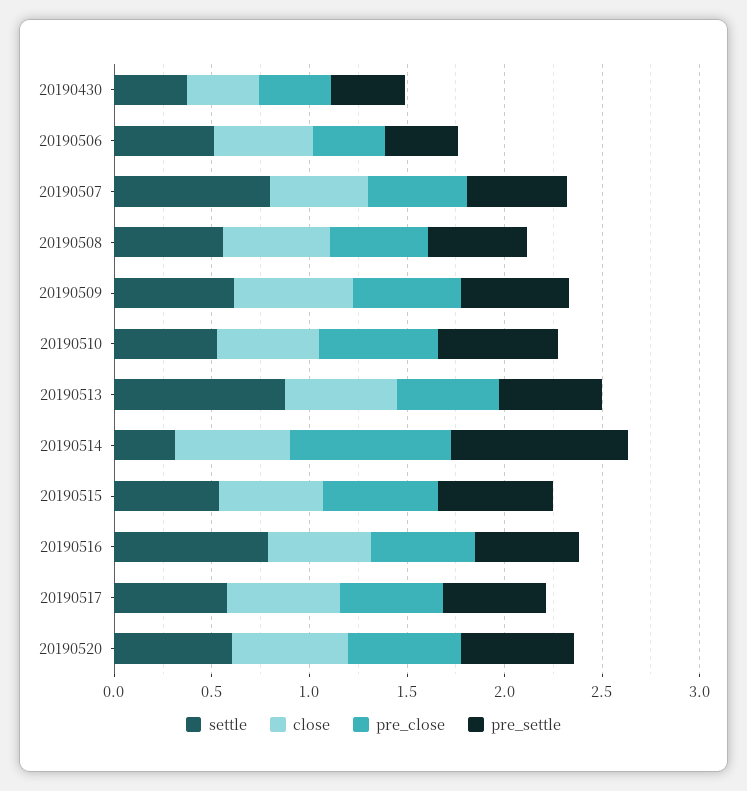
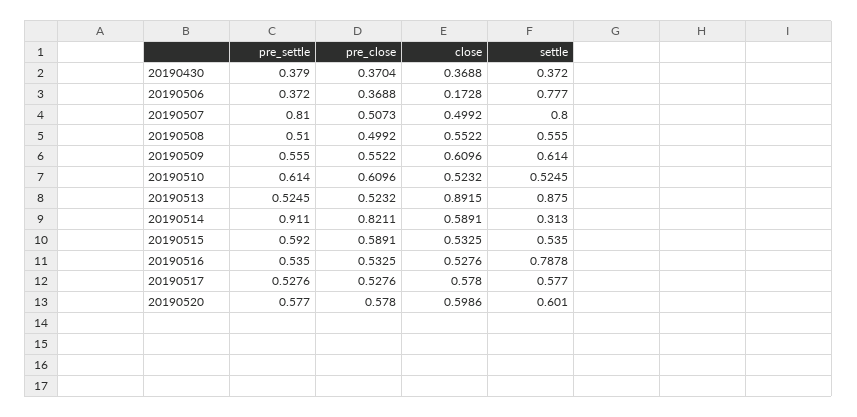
  {
    "settle": {
      "20190430": 0.372,
-     "20190506": 0.5,
+     "20190506": 0.777,
      "20190507": 0.8,
      "20190508": 0.555,
      "20190509": 0.614,
      "20190510": 0.5245,
      "20190513": 0.875,
      "20190514": 0.313,
      "20190515": 0.535,
      "20190516": 0.7878,
      "20190517": 0.577,
      "20190520": 0.601
    },
    "close": {
      "20190430": 0.3688,
-     "20190506": 0.5,
+     "20190506": 0.1728,
      "20190507": 0.4992,
      "20190508": 0.5522,
      "20190509": 0.6096,
      "20190510": 0.5232,
-     "20190513": 0.6,
+     "20190513": 0.8915,
      "20190514": 0.5891,
      "20190515": 0.5325,
      "20190516": 0.5276,
      "20190517": 0.578,
      "20190520": 0.5986
    },
    "pre_close": {
      "20190430": 0.3704,
      "20190506": 0.3688,
      "20190507": 0.5073,
      "20190508": 0.4992,
      "20190509": 0.5522,
      "20190510": 0.6096,
      "20190513": 0.5232,
      "20190514": 0.8211,
      "20190515": 0.5891,
      "20190516": 0.5325,
      "20190517": 0.5276,
      "20190520": 0.578
    },
    "pre_settle": {
      "20190430": 0.379,
      "20190506": 0.372,
-     "20190507": 0.5,
+     "20190507": 0.81,
      "20190508": 0.51,
      "20190509": 0.555,
      "20190510": 0.614,
      "20190513": 0.5245,
      "20190514": 0.911,
      "20190515": 0.592,
      "20190516": 0.535,
      "20190517": 0.5276,
      "20190520": 0.577
    }
  }

